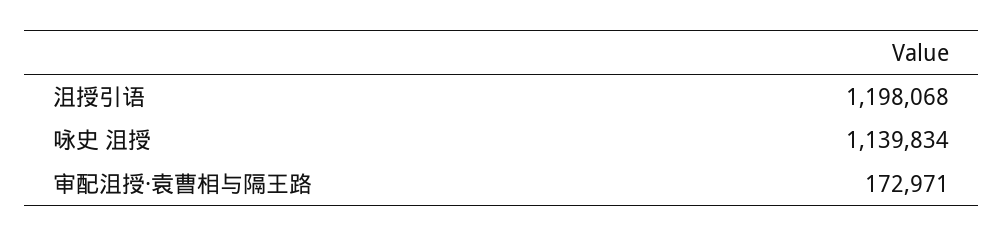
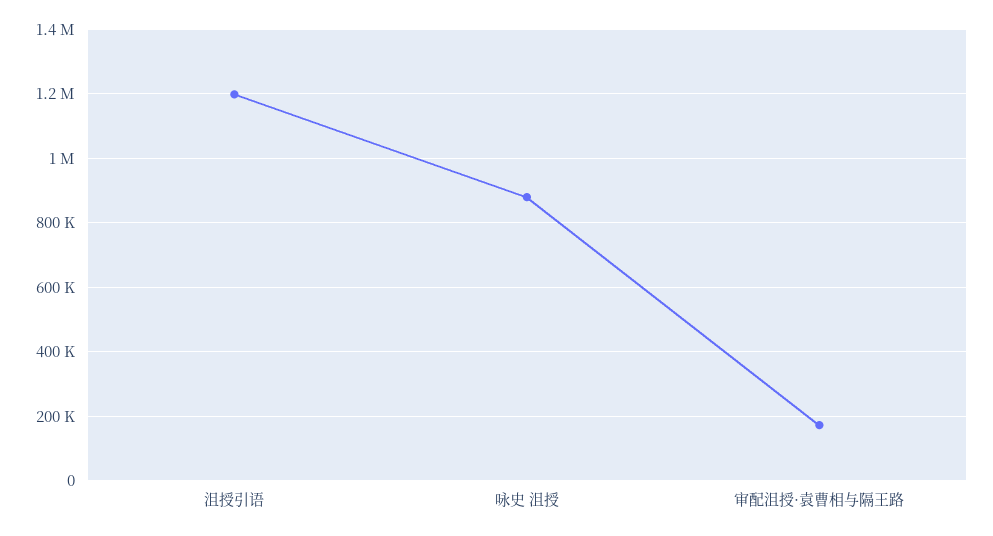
  {
    "沮授引语": 1198068,
-   "咏史 沮授": 1139834,
+   "咏史 沮授": 880000,
    "审配沮授·袁曹相与隔王路": 172971
  }

